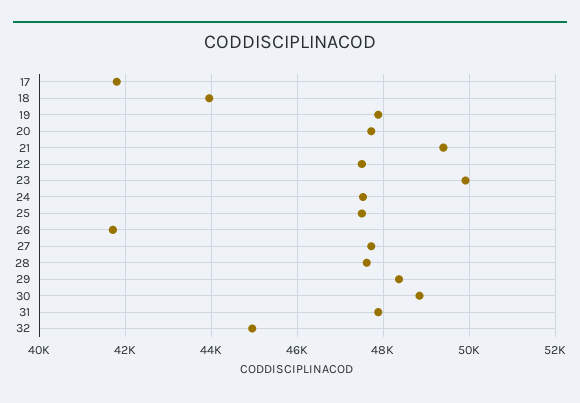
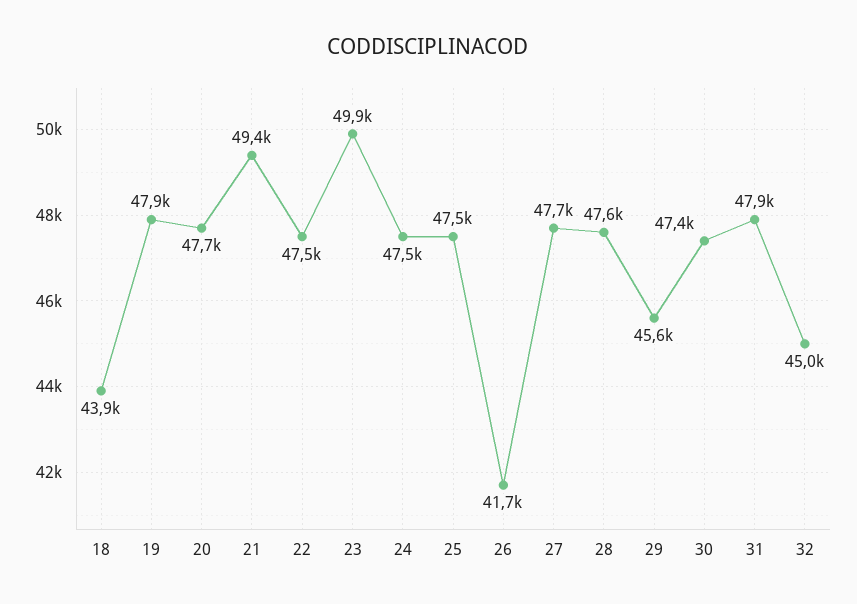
  {
-   "17": 41800,
    "18": 43900,
    "19": 47900,
    "20": 47700,
    "21": 49400,
    "22": 47500,
    "23": 49900,
    "24": 47500,
    "25": 47500,
    "26": 41700,
    "27": 47700,
    "28": 47600,
-   "29": 48400,
+   "29": 45600,
-   "30": 48800,
+   "30": 47400,
    "31": 47900,
    "32": 45000
  }

